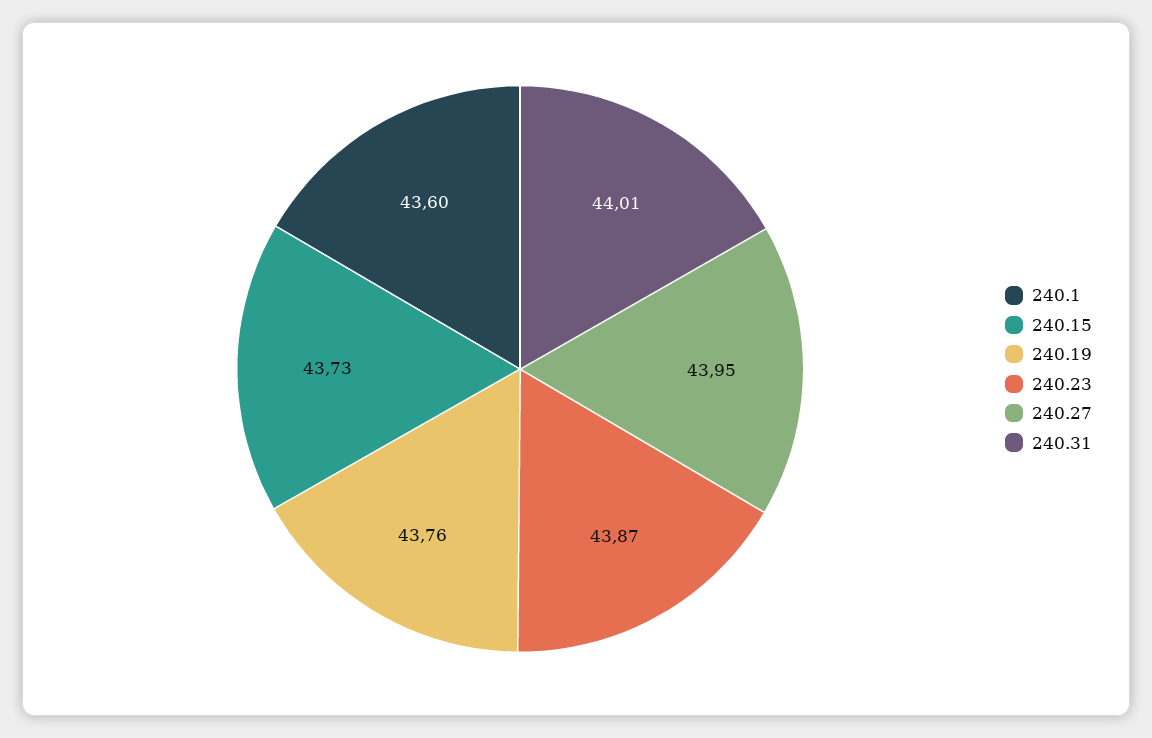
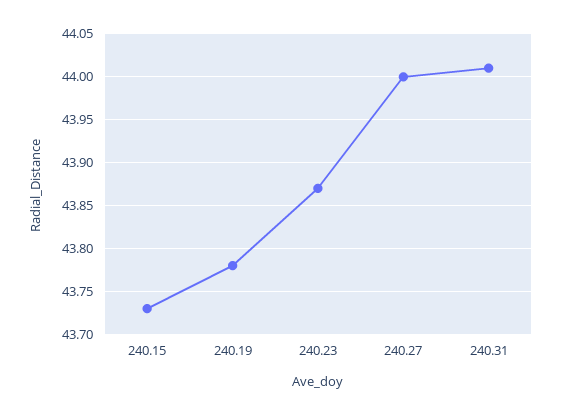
  {
-   "240.1": 43.6,
    "240.15": 43.73,
-   "240.19": 43.76,
+   "240.19": 43.78,
    "240.23": 43.87,
-   "240.27": 43.95,
+   "240.27": 44,
    "240.31": 44.01
  }

